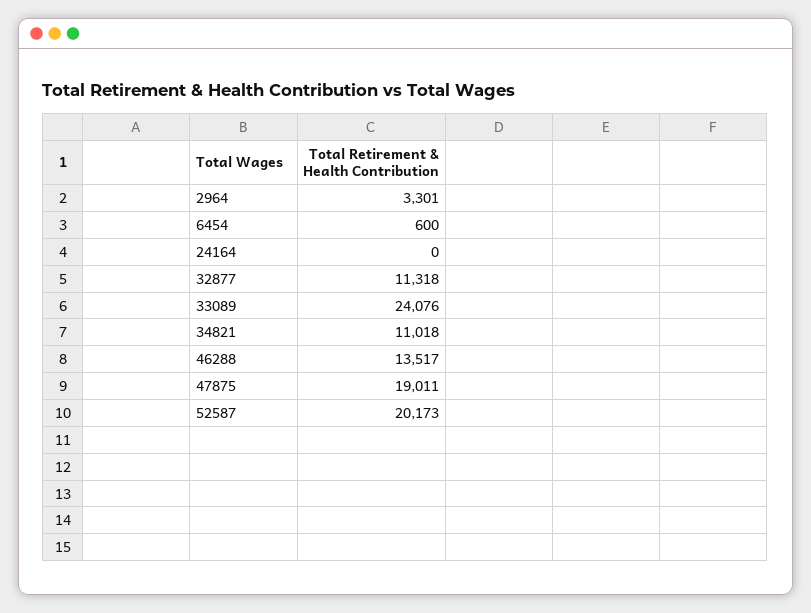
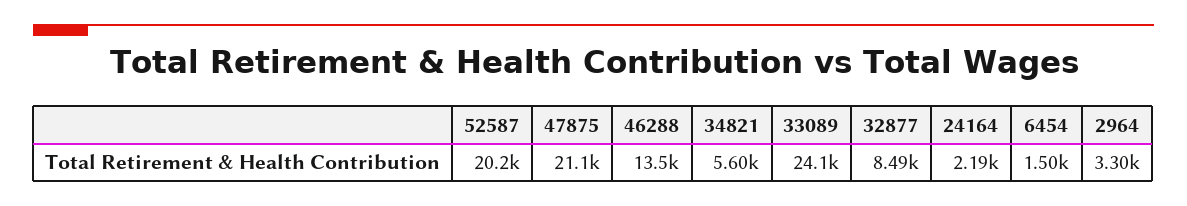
  {
    "2964": 3301,
-   "6454": 600,
+   "6454": 1500,
-   "24164": 0,
+   "24164": 2190,
-   "32877": 11318,
+   "32877": 8490,
    "33089": 24076,
-   "34821": 11018,
+   "34821": 5600,
    "46288": 13517,
-   "47875": 19011,
+   "47875": 21100,
    "52587": 20173
  }

